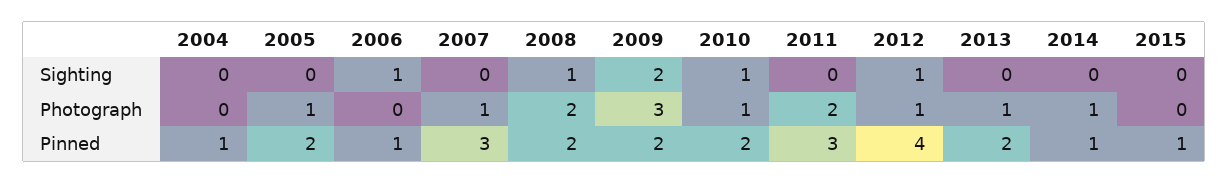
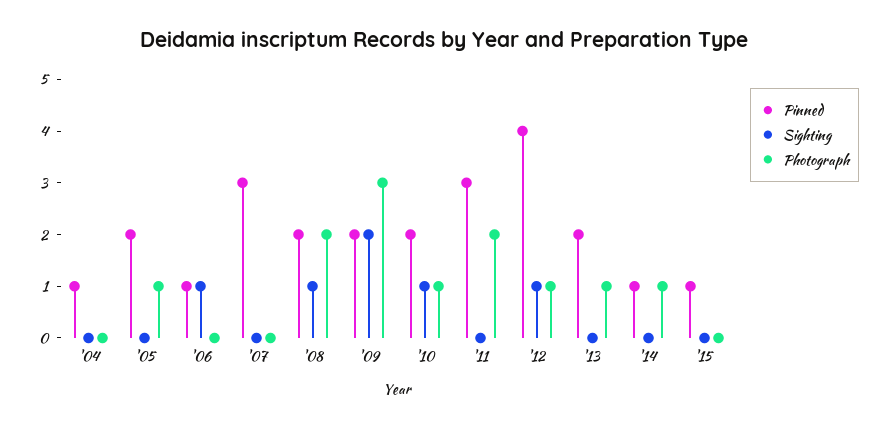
  {
    "Sighting": {
      "2004": 0,
      "2005": 0,
      "2006": 1,
      "2007": 0,
      "2008": 1,
      "2009": 2,
      "2010": 1,
      "2011": 0,
      "2012": 1,
      "2013": 0,
      "2014": 0,
      "2015": 0
    },
    "Photograph": {
      "2004": 0,
      "2005": 1,
      "2006": 0,
-     "2007": 1,
+     "2007": 0,
      "2008": 2,
      "2009": 3,
      "2010": 1,
      "2011": 2,
      "2012": 1,
      "2013": 1,
      "2014": 1,
      "2015": 0
    },
    "Pinned": {
      "2004": 1,
      "2005": 2,
      "2006": 1,
      "2007": 3,
      "2008": 2,
      "2009": 2,
      "2010": 2,
      "2011": 3,
      "2012": 4,
      "2013": 2,
      "2014": 1,
      "2015": 1
    }
  }

